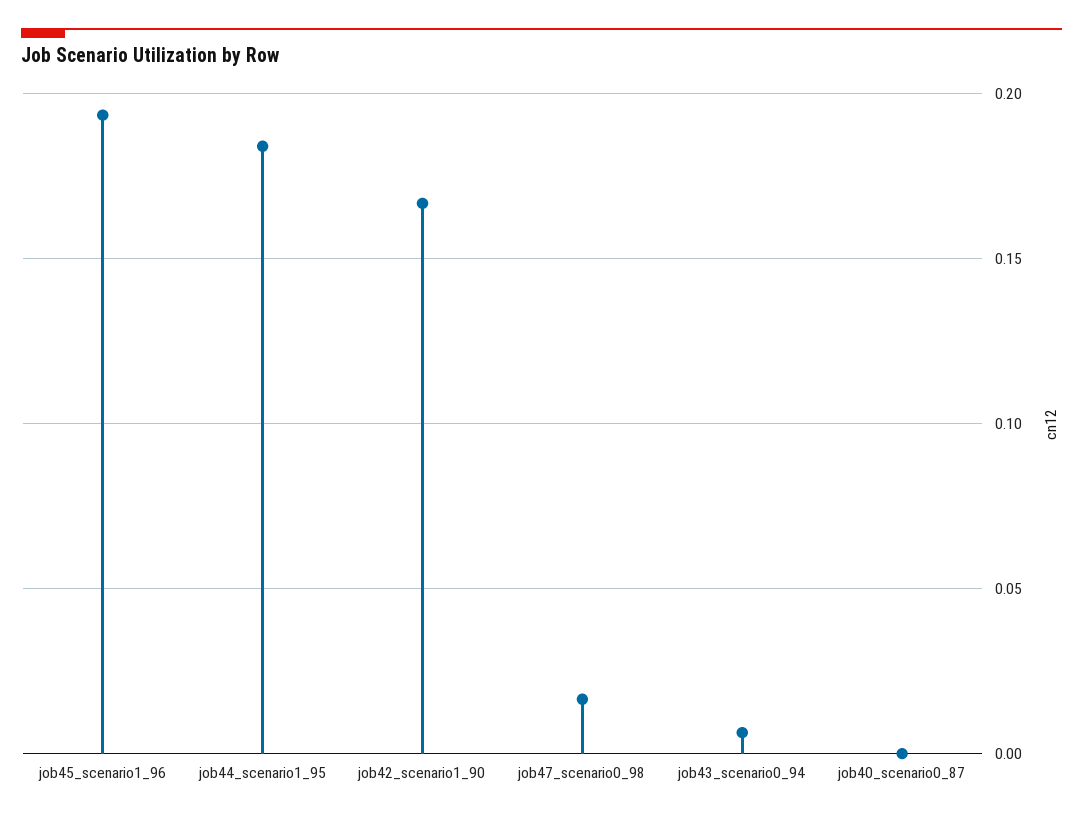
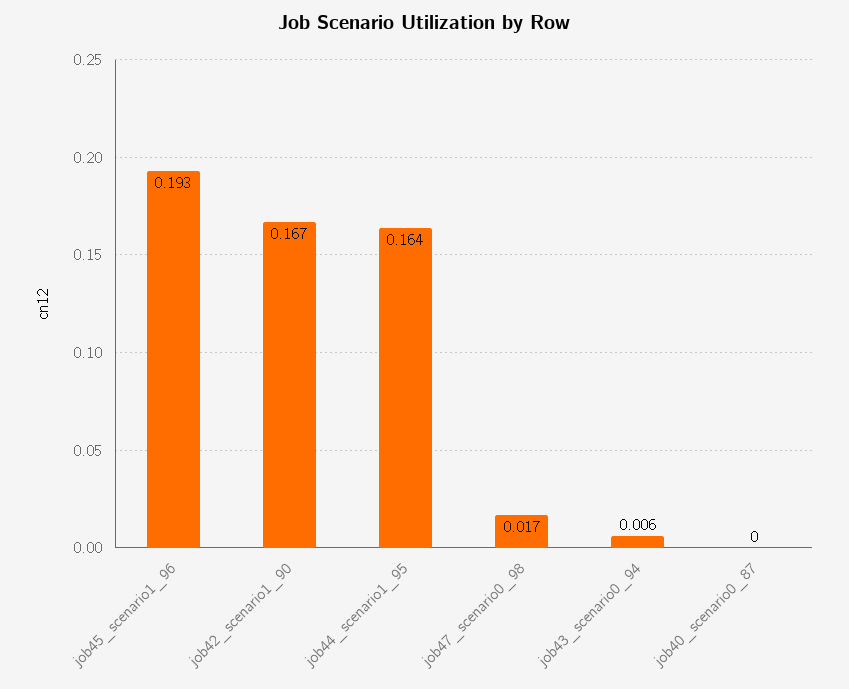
  {
    "job45_scenario1_96": 0.193,
-   "job44_scenario1_95": 0.185,
+   "job44_scenario1_95": 0.164,
    "job42_scenario1_90": 0.167,
    "job47_scenario0_98": 0.017,
    "job43_scenario0_94": 0.006,
    "job40_scenario0_87": 0
  }

